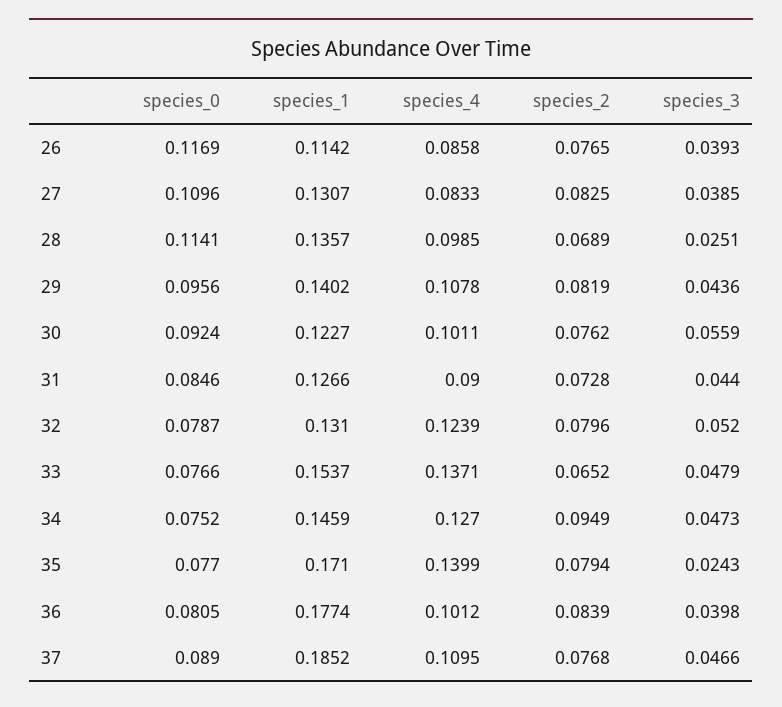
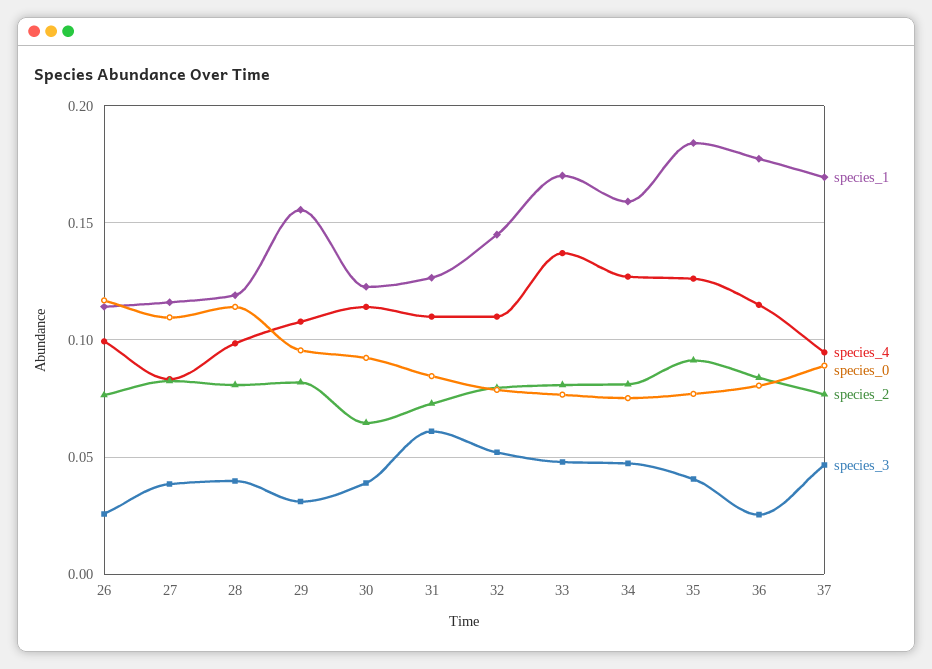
  {
    "species_0": {
      "26": 0.1169,
      "27": 0.1096,
      "28": 0.1141,
      "29": 0.0956,
      "30": 0.0924,
      "31": 0.0846,
      "32": 0.0787,
      "33": 0.0766,
      "34": 0.0752,
      "35": 0.077,
      "36": 0.0805,
      "37": 0.089
    },
    "species_1": {
      "26": 0.1142,
-     "27": 0.1307,
+     "27": 0.115,
-     "28": 0.1357,
+     "28": 0.12,
-     "29": 0.1402,
+     "29": 0.155,
      "30": 0.1227,
      "31": 0.1266,
-     "32": 0.131,
+     "32": 0.145,
-     "33": 0.1537,
+     "33": 0.17,
-     "34": 0.1459,
+     "34": 0.16,
-     "35": 0.171,
+     "35": 0.185,
      "36": 0.1774,
-     "37": 0.1852
+     "37": 0.17
    },
    "species_4": {
-     "26": 0.0858,
+     "26": 0.1,
      "27": 0.0833,
      "28": 0.0985,
      "29": 0.1078,
-     "30": 0.1011,
+     "30": 0.115,
-     "31": 0.09,
+     "31": 0.11,
-     "32": 0.1239,
+     "32": 0.11,
      "33": 0.1371,
      "34": 0.127,
-     "35": 0.1399,
+     "35": 0.125,
-     "36": 0.1012,
+     "36": 0.115,
-     "37": 0.1095
+     "37": 0.095
    },
    "species_2": {
      "26": 0.0765,
      "27": 0.0825,
-     "28": 0.0689,
+     "28": 0.08,
      "29": 0.0819,
-     "30": 0.0762,
+     "30": 0.065,
      "31": 0.0728,
      "32": 0.0796,
-     "33": 0.0652,
+     "33": 0.08,
-     "34": 0.0949,
+     "34": 0.08,
-     "35": 0.0794,
+     "35": 0.09,
      "36": 0.0839,
      "37": 0.0768
    },
    "species_3": {
-     "26": 0.0393,
+     "26": 0.025,
      "27": 0.0385,
-     "28": 0.0251,
+     "28": 0.04,
-     "29": 0.0436,
+     "29": 0.03,
-     "30": 0.0559,
+     "30": 0.04,
-     "31": 0.044,
+     "31": 0.06,
      "32": 0.052,
      "33": 0.0479,
      "34": 0.0473,
-     "35": 0.0243,
+     "35": 0.04,
-     "36": 0.0398,
+     "36": 0.025,
      "37": 0.0466
    }
  }

